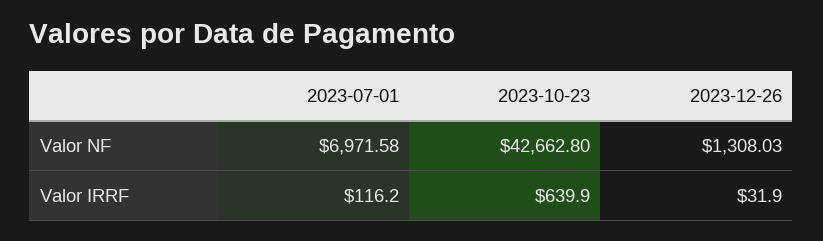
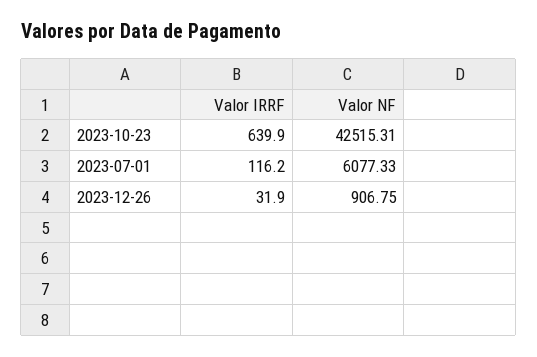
  {
    "2023-07-01": {
-     "Valor NF": 6971.58,
+     "Valor NF": 6077.33,
      "Valor IRRF": 116.2
    },
    "2023-10-23": {
-     "Valor NF": 42662.8,
+     "Valor NF": 42515.31,
      "Valor IRRF": 639.9
    },
    "2023-12-26": {
-     "Valor NF": 1308.03,
+     "Valor NF": 906.75,
      "Valor IRRF": 31.9
    }
  }

